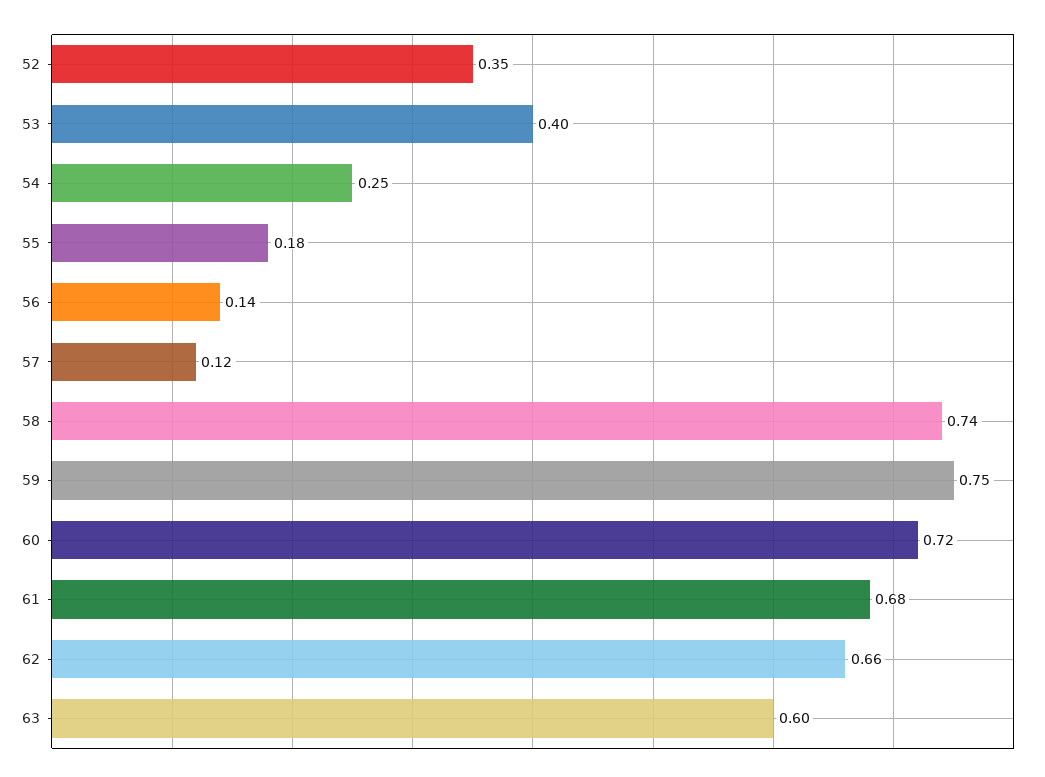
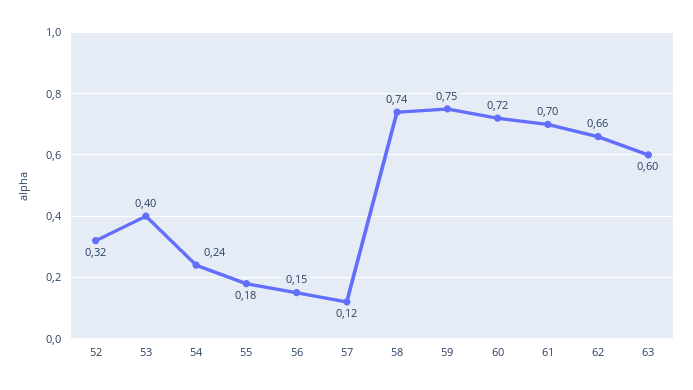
  {
-   "52": 0.35,
+   "52": 0.32,
    "53": 0.4,
-   "54": 0.25,
+   "54": 0.24,
    "55": 0.18,
-   "56": 0.14,
+   "56": 0.15,
    "57": 0.12,
    "58": 0.74,
    "59": 0.75,
    "60": 0.72,
-   "61": 0.68,
+   "61": 0.7,
    "62": 0.66,
    "63": 0.6
  }

